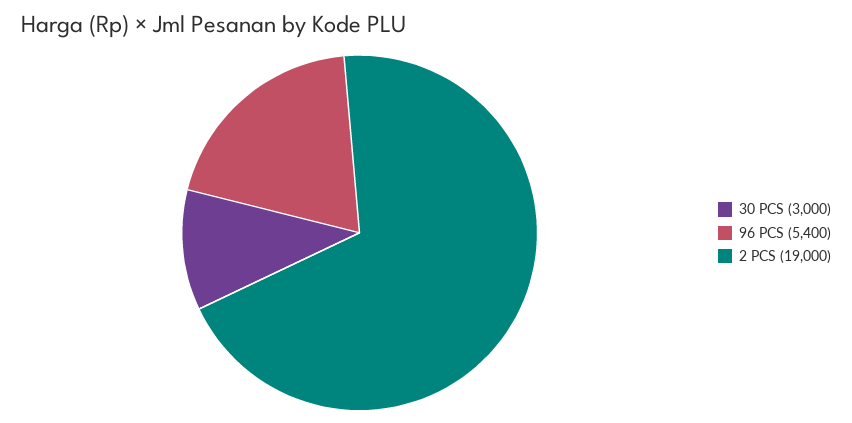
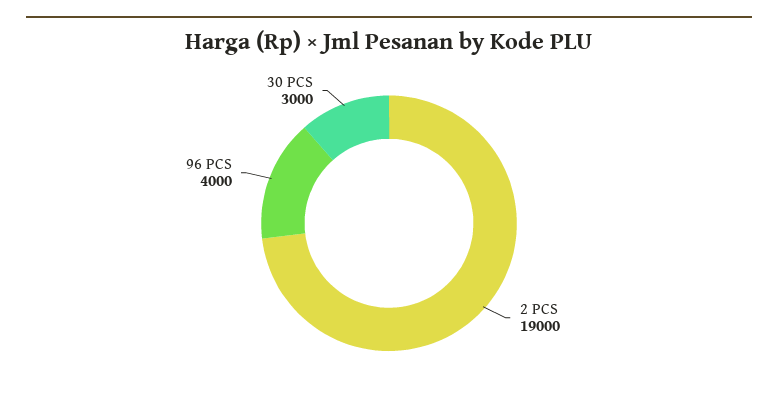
  {
    "30 PCS": 3000,
-   "96 PCS": 5400,
+   "96 PCS": 4000,
    "2 PCS": 19000
  }

